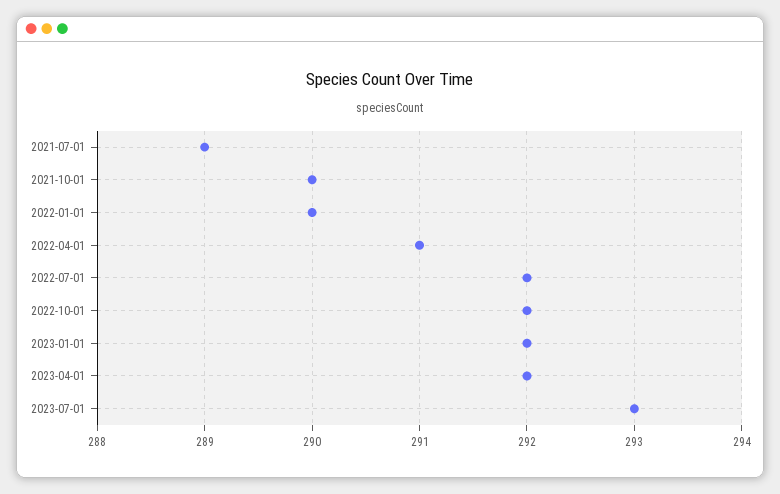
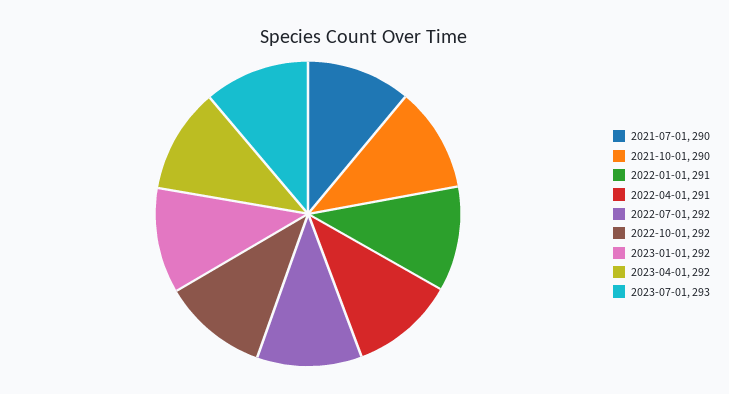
  {
-   "2021-07-01": 289,
+   "2021-07-01": 290,
    "2021-10-01": 290,
-   "2022-01-01": 290,
+   "2022-01-01": 291,
    "2022-04-01": 291,
    "2022-07-01": 292,
    "2022-10-01": 292,
    "2023-01-01": 292,
    "2023-04-01": 292,
    "2023-07-01": 293
  }

